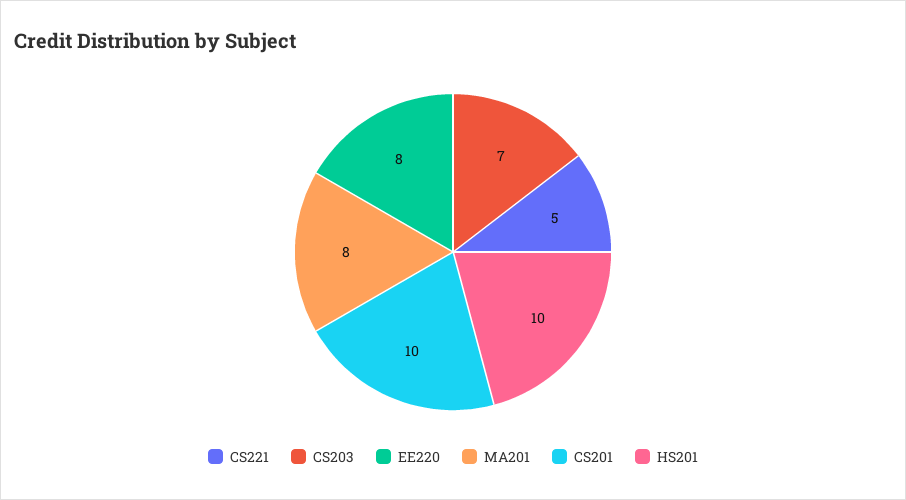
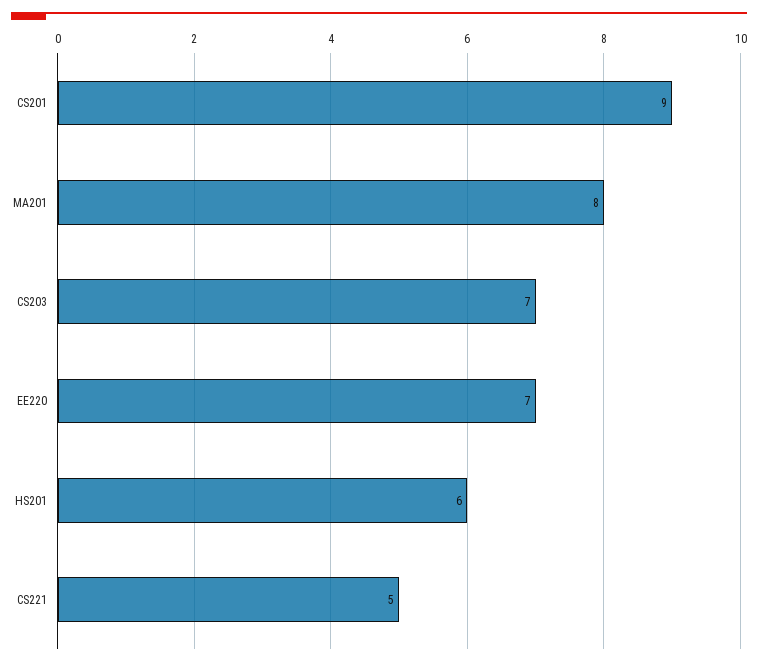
  {
    "CS221": 5,
    "CS203": 7,
-   "EE220": 8,
+   "EE220": 7,
    "MA201": 8,
-   "CS201": 10,
+   "CS201": 9,
-   "HS201": 10
+   "HS201": 6
  }

